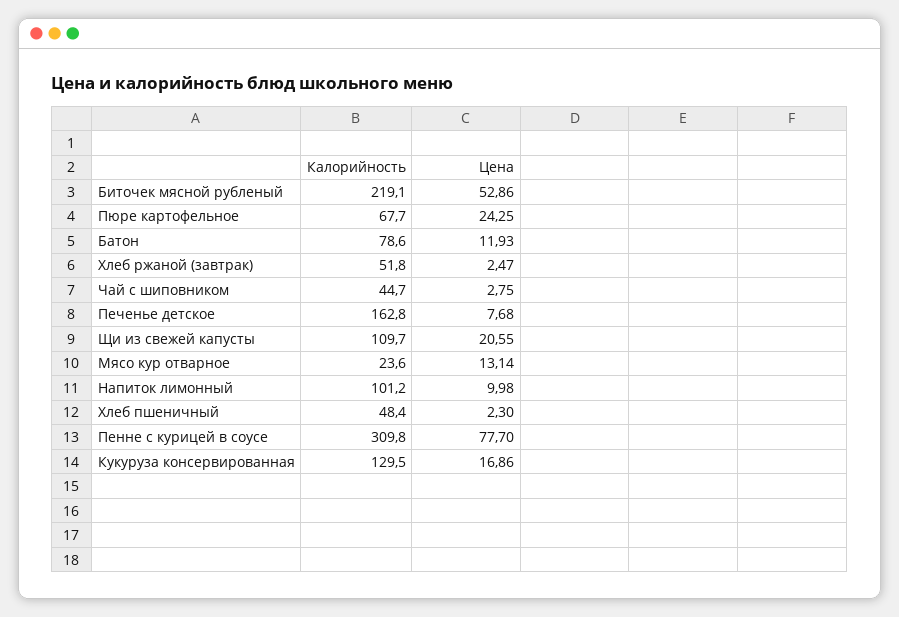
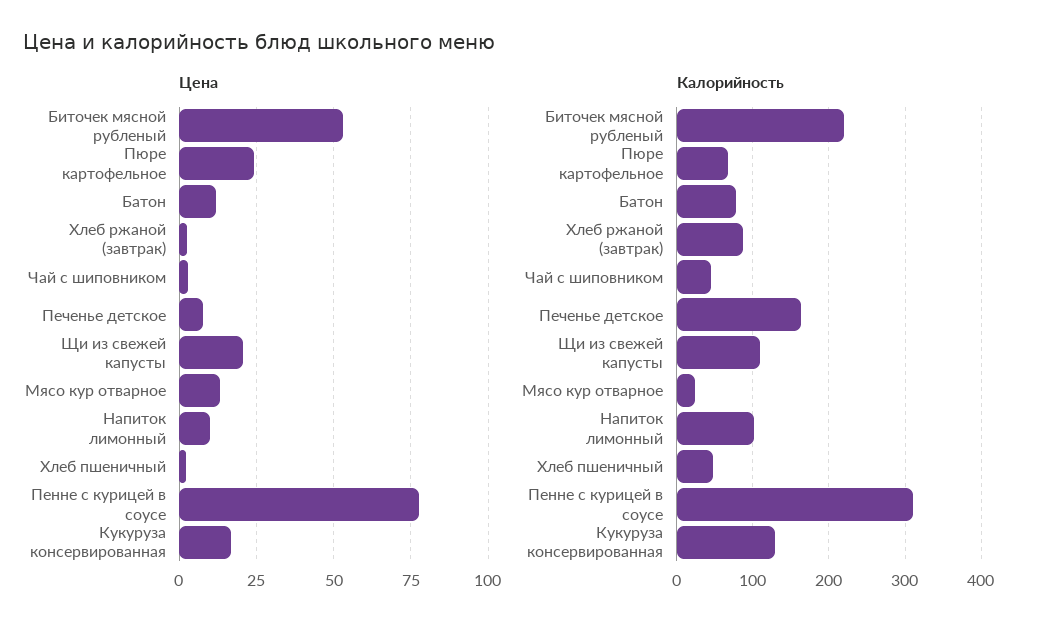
  {
    "Калорийность": {
      "Биточек мясной рубленый": 219.1,
      "Пюре картофельное": 67.7,
      "Батон": 78.6,
-     "Хлеб ржаной (завтрак)": 51.8,
+     "Хлеб ржаной (завтрак)": 90,
      "Чай с шиповником": 44.7,
      "Печенье детское": 162.8,
      "Щи из свежей капусты": 109.7,
      "Мясо кур отварное": 23.6,
      "Напиток лимонный": 101.2,
      "Хлеб пшеничный": 48.4,
      "Пенне с курицей в соусе": 309.8,
      "Кукуруза консервированная": 129.5
    },
    "Цена": {
      "Биточек мясной рубленый": 52.86,
      "Пюре картофельное": 24.25,
      "Батон": 11.93,
      "Хлеб ржаной (завтрак)": 2.47,
      "Чай с шиповником": 2.75,
      "Печенье детское": 7.68,
      "Щи из свежей капусты": 20.55,
      "Мясо кур отварное": 13.14,
      "Напиток лимонный": 9.98,
      "Хлеб пшеничный": 2.3,
      "Пенне с курицей в соусе": 77.7,
      "Кукуруза консервированная": 16.86
    }
  }

